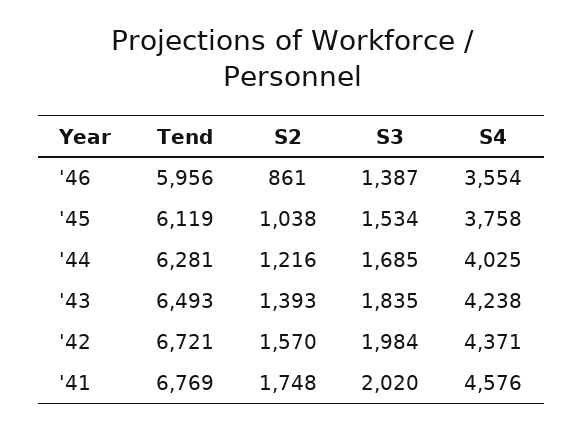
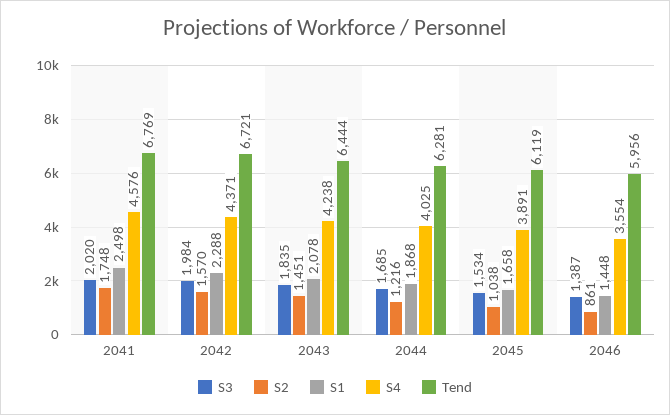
  {
    "Tend": {
      "'46": 5956,
      "'45": 6119,
      "'44": 6281,
-     "'43": 6493,
+     "'43": 6444,
      "'42": 6721,
      "'41": 6769
    },
    "S2": {
      "'46": 861,
      "'45": 1038,
      "'44": 1216,
-     "'43": 1393,
+     "'43": 1451,
      "'42": 1570,
      "'41": 1748
    },
    "S3": {
      "'46": 1387,
      "'45": 1534,
      "'44": 1685,
      "'43": 1835,
      "'42": 1984,
      "'41": 2020
    },
    "S4": {
      "'46": 3554,
-     "'45": 3758,
+     "'45": 3891,
      "'44": 4025,
      "'43": 4238,
      "'42": 4371,
      "'41": 4576
-   }
+   },
+   "S1": {
+     "'41": 2498,
+     "'42": 2288,
+     "'43": 2078,
+     "'44": 1868,
+     "'45": 1658,
+     "'46": 1448
+   }
  }

